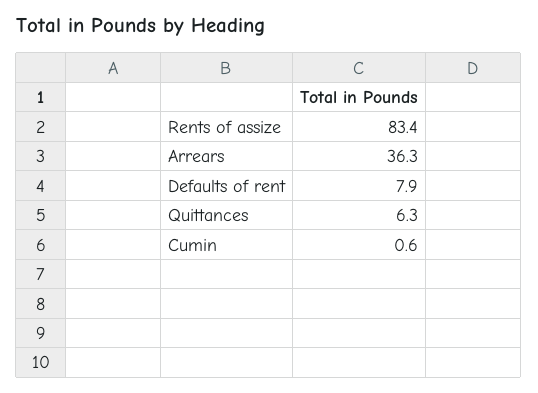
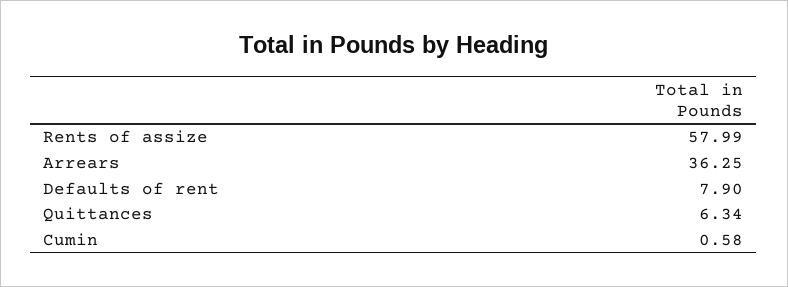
  {
-   "Rents of assize": 83.4,
+   "Rents of assize": 57.99,
    "Arrears": 36.25,
    "Defaults of rent": 7.9,
    "Quittances": 6.34,
    "Cumin": 0.58
  }

